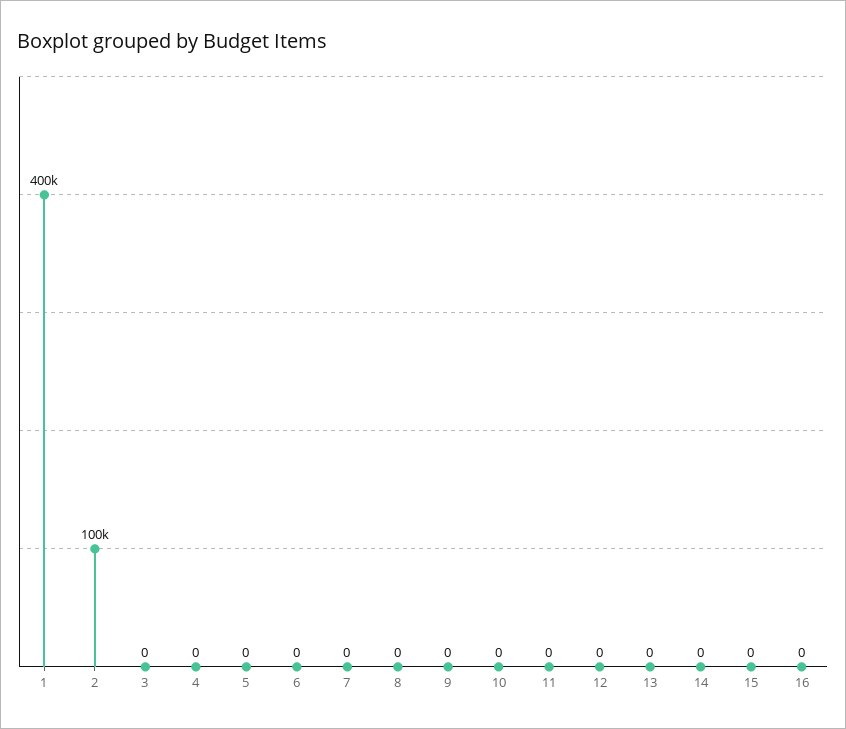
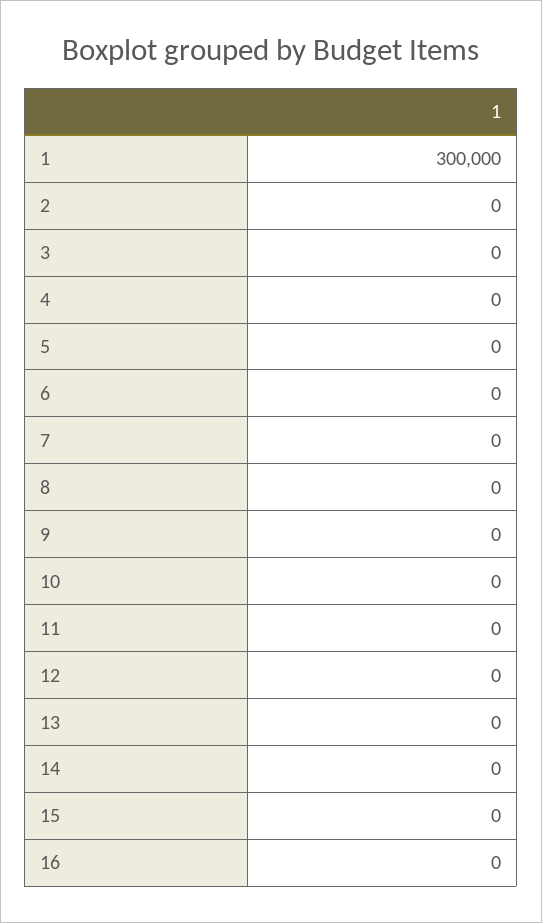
  {
-   "1": 400000,
+   "1": 300000,
-   "2": 100000,
+   "2": 0,
    "3": 0,
    "4": 0,
    "5": 0,
    "6": 0,
    "7": 0,
    "8": 0,
    "9": 0,
    "10": 0,
    "11": 0,
    "12": 0,
    "13": 0,
    "14": 0,
    "15": 0,
    "16": 0
  }

